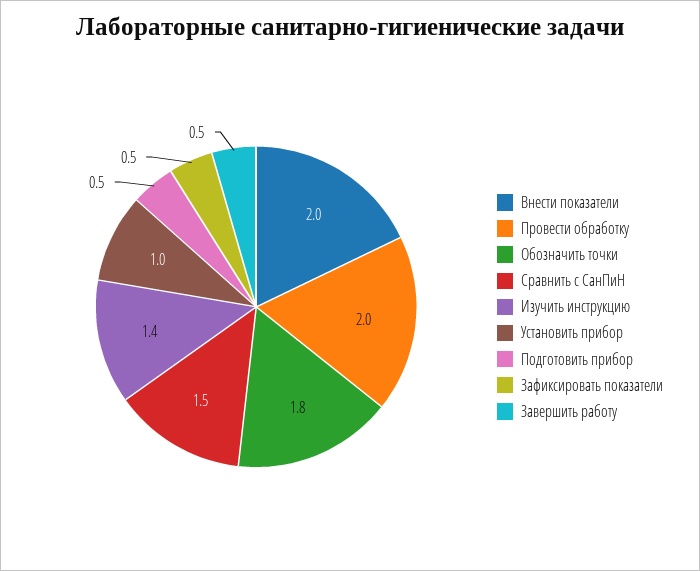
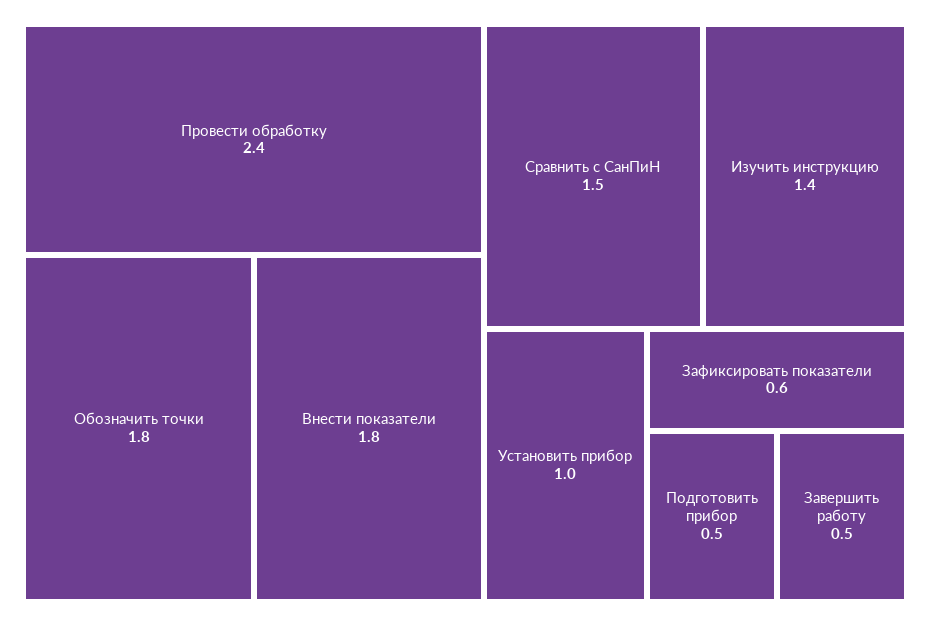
  {
-   "Внести показатели": 2,
+   "Внести показатели": 1.8,
-   "Провести обработку": 2,
+   "Провести обработку": 2.4,
    "Обозначить точки": 1.8,
    "Сравнить с СанПиН": 1.5,
    "Изучить инструкцию": 1.4,
    "Установить прибор": 1,
    "Подготовить прибор": 0.5,
-   "Зафиксировать показатели": 0.5,
+   "Зафиксировать показатели": 0.6,
    "Завершить работу": 0.5
  }

